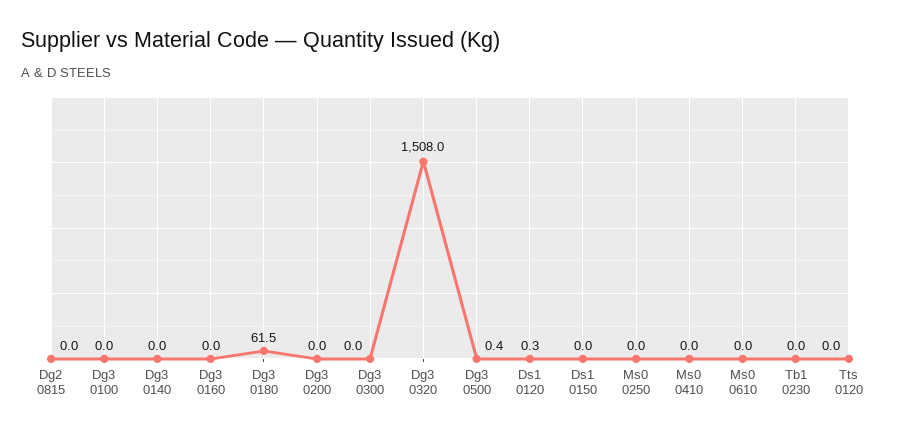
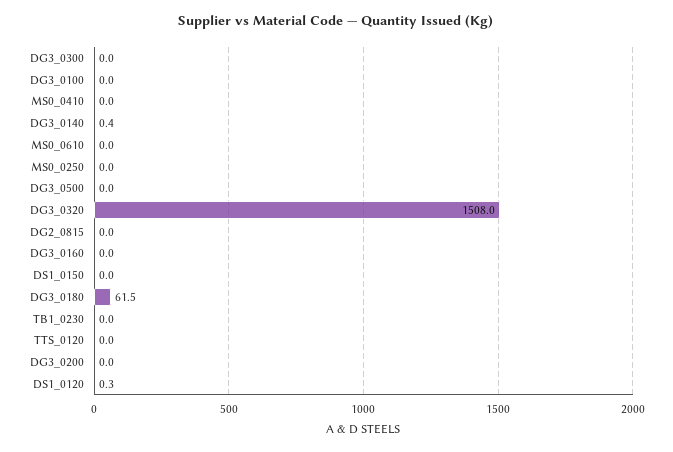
  {
    "Dg2 0815": 0,
    "Dg3 0100": 0,
-   "Dg3 0140": 0,
+   "Dg3 0140": 0.4,
    "Dg3 0160": 0,
    "Dg3 0180": 61.5,
    "Dg3 0200": 0,
    "Dg3 0300": 0,
    "Dg3 0320": 1508,
-   "Dg3 0500": 0.4,
+   "Dg3 0500": 0,
    "Ds1 0120": 0.3,
    "Ds1 0150": 0,
    "Ms0 0250": 0,
    "Ms0 0410": 0,
    "Ms0 0610": 0,
    "Tb1 0230": 0,
    "Tts 0120": 0
  }

